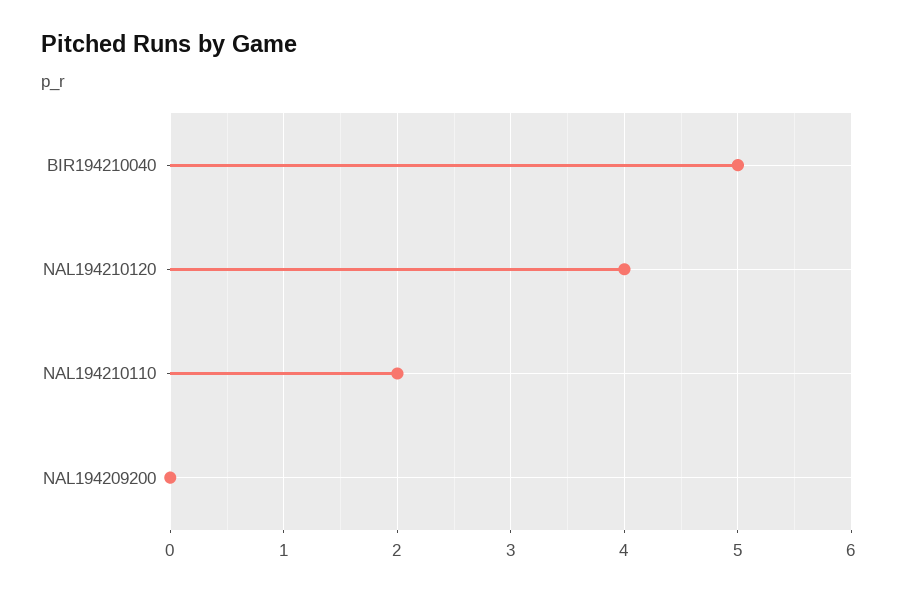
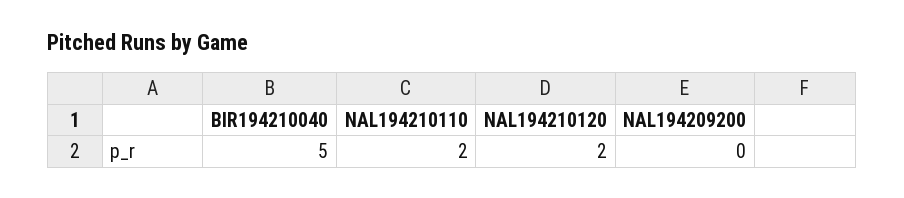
  {
    "BIR194210040": 5,
-   "NAL194210120": 4,
+   "NAL194210120": 2,
    "NAL194210110": 2,
    "NAL194209200": 0
  }

